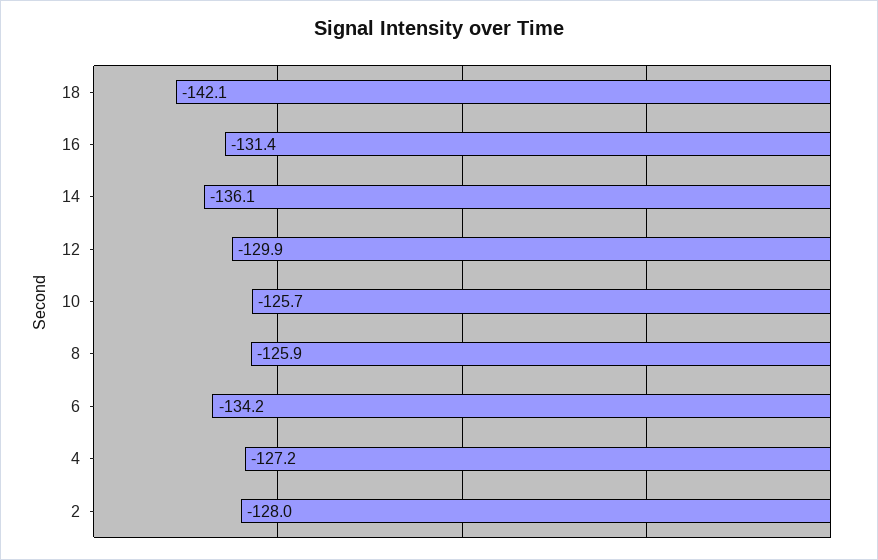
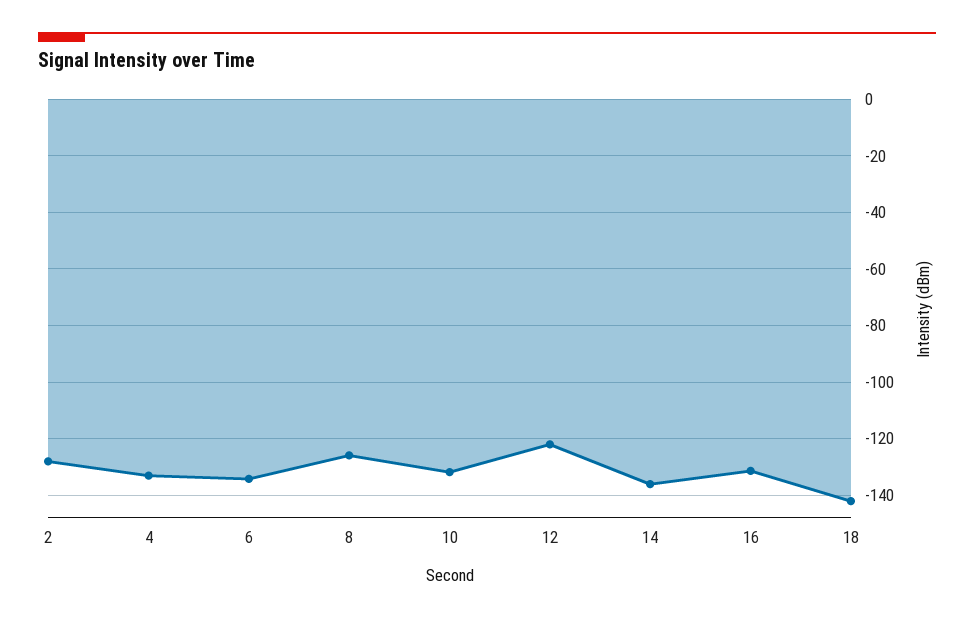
  {
    "18": -142.1,
    "16": -131.4,
    "14": -136.1,
-   "12": -129.9,
+   "12": -122.5,
-   "10": -125.7,
+   "10": -132.5,
    "8": -125.9,
    "6": -134.2,
-   "4": -127.2,
+   "4": -132.5,
    "2": -128
  }

